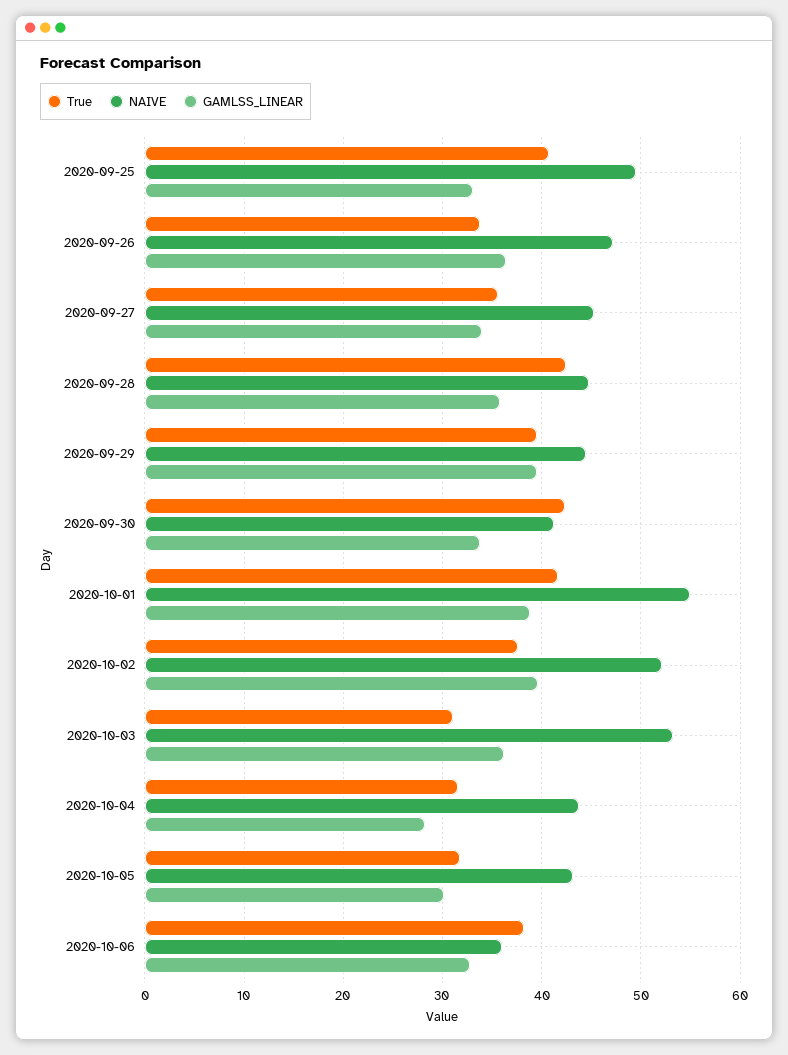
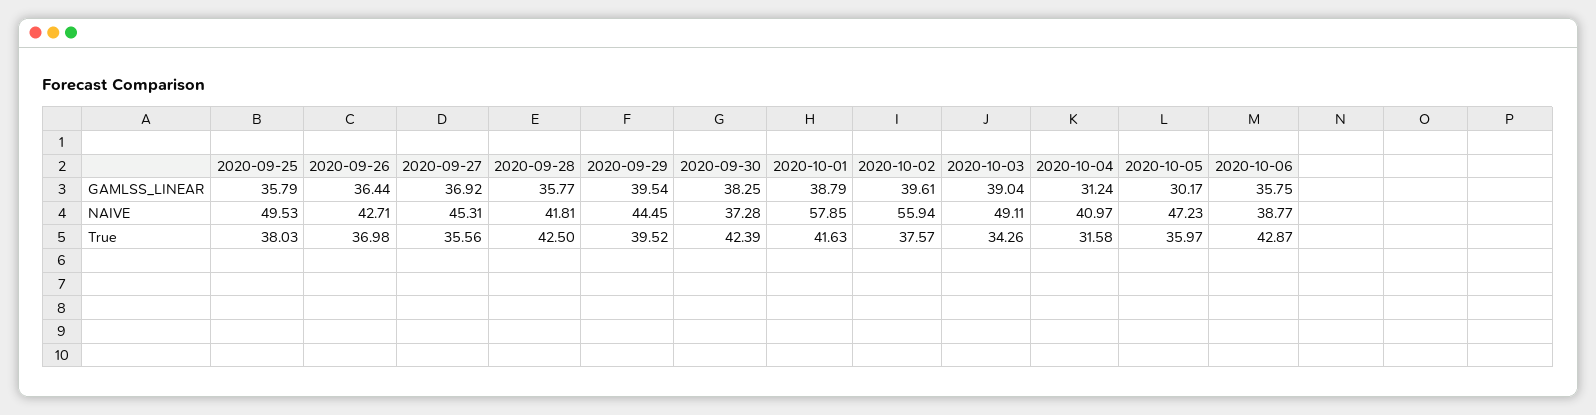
  {
    "True": {
-     "2020-09-25": 41,
+     "2020-09-25": 38.03,
-     "2020-09-26": 34,
+     "2020-09-26": 36.98,
      "2020-09-27": 35.56,
      "2020-09-28": 42.5,
      "2020-09-29": 39.52,
      "2020-09-30": 42.39,
      "2020-10-01": 41.63,
      "2020-10-02": 37.57,
-     "2020-10-03": 31,
+     "2020-10-03": 34.26,
      "2020-10-04": 31.58,
-     "2020-10-05": 32,
+     "2020-10-05": 35.97,
-     "2020-10-06": 38
+     "2020-10-06": 42.87
    },
    "NAIVE": {
      "2020-09-25": 49.53,
-     "2020-09-26": 47,
+     "2020-09-26": 42.71,
      "2020-09-27": 45.31,
-     "2020-09-28": 45,
+     "2020-09-28": 41.81,
      "2020-09-29": 44.45,
-     "2020-09-30": 41,
+     "2020-09-30": 37.28,
-     "2020-10-01": 55,
+     "2020-10-01": 57.85,
-     "2020-10-02": 52,
+     "2020-10-02": 55.94,
-     "2020-10-03": 53,
+     "2020-10-03": 49.11,
-     "2020-10-04": 44,
+     "2020-10-04": 40.97,
-     "2020-10-05": 43,
+     "2020-10-05": 47.23,
-     "2020-10-06": 36
+     "2020-10-06": 38.77
    },
    "GAMLSS_LINEAR": {
-     "2020-09-25": 33,
+     "2020-09-25": 35.79,
      "2020-09-26": 36.44,
-     "2020-09-27": 34,
+     "2020-09-27": 36.92,
      "2020-09-28": 35.77,
      "2020-09-29": 39.54,
-     "2020-09-30": 34,
+     "2020-09-30": 38.25,
      "2020-10-01": 38.79,
      "2020-10-02": 39.61,
-     "2020-10-03": 36,
+     "2020-10-03": 39.04,
-     "2020-10-04": 28,
+     "2020-10-04": 31.24,
      "2020-10-05": 30.17,
-     "2020-10-06": 33
+     "2020-10-06": 35.75
    }
  }

